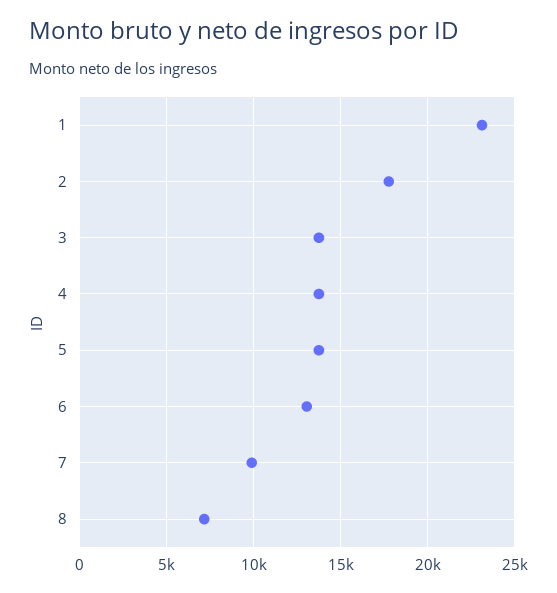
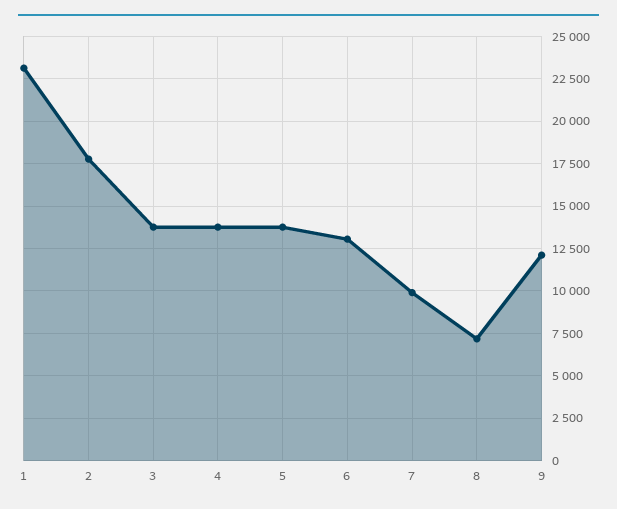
  {
    "1": 23000,
    "2": 18000,
    "3": 14000,
    "4": 14000,
    "5": 14000,
    "6": 13000,
    "7": 10000,
-   "8": 7000
+   "8": 7000,
+   "9": 12000
  }

